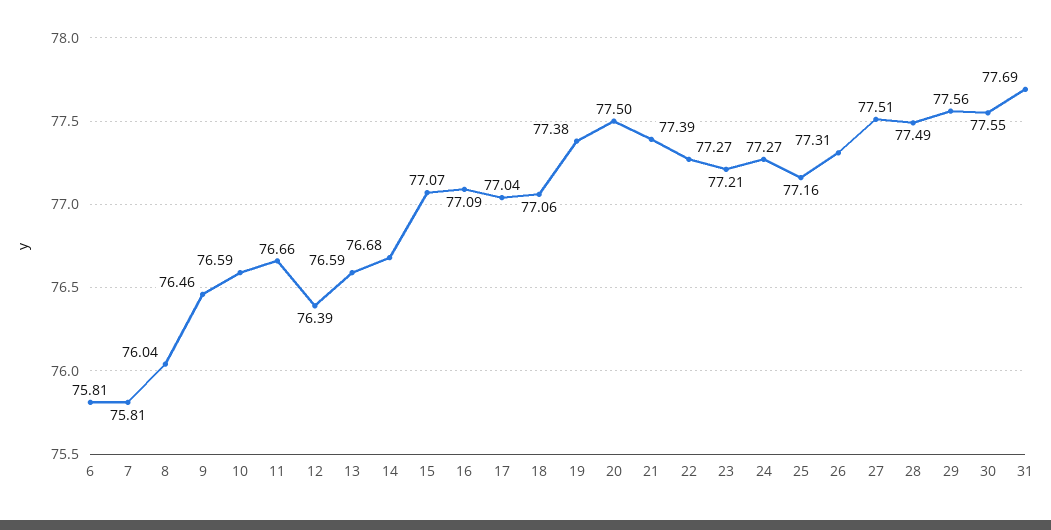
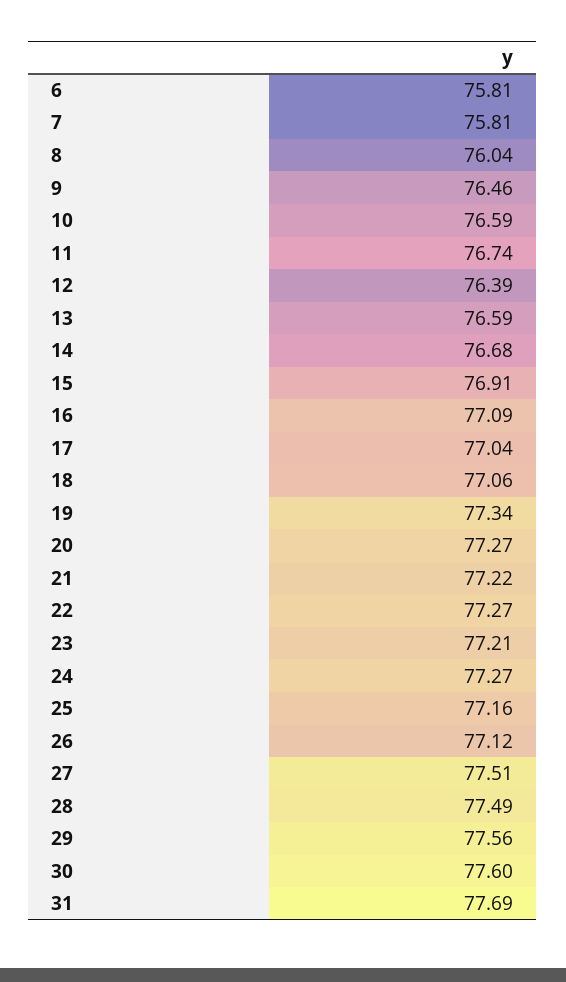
  {
    "6": 75.81,
    "7": 75.81,
    "8": 76.04,
    "9": 76.46,
    "10": 76.59,
-   "11": 76.66,
+   "11": 76.74,
    "12": 76.39,
    "13": 76.59,
    "14": 76.68,
-   "15": 77.07,
+   "15": 76.91,
    "16": 77.09,
    "17": 77.04,
    "18": 77.06,
-   "19": 77.38,
+   "19": 77.34,
-   "20": 77.5,
+   "20": 77.27,
-   "21": 77.39,
+   "21": 77.22,
    "22": 77.27,
    "23": 77.21,
    "24": 77.27,
    "25": 77.16,
-   "26": 77.31,
+   "26": 77.12,
    "27": 77.51,
    "28": 77.49,
    "29": 77.56,
-   "30": 77.55,
+   "30": 77.6,
    "31": 77.69
  }

